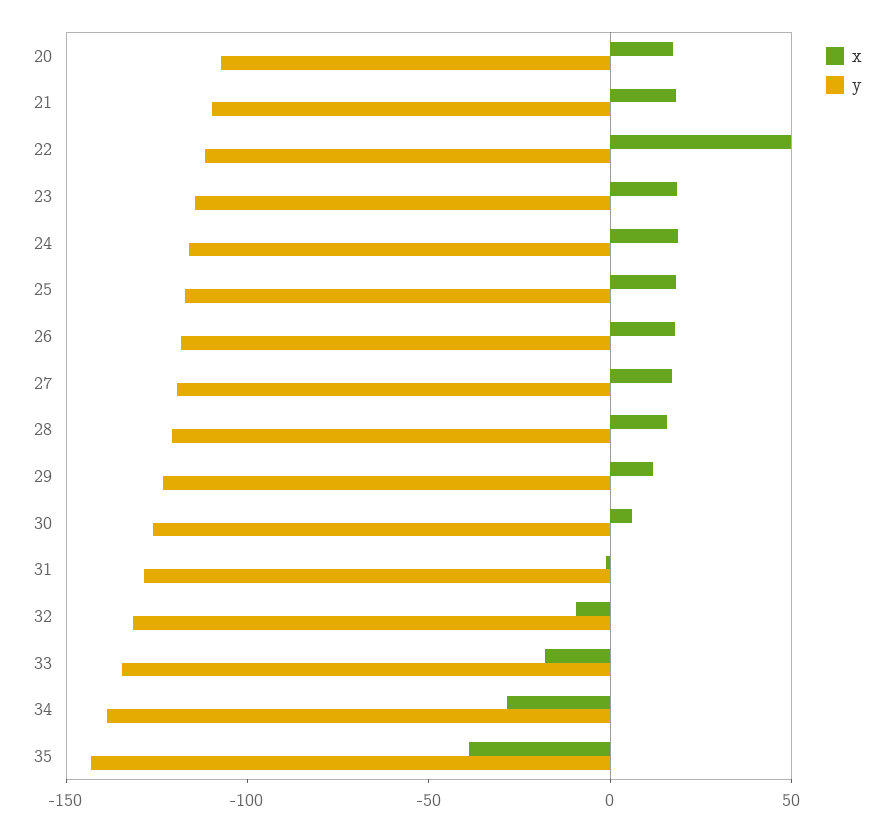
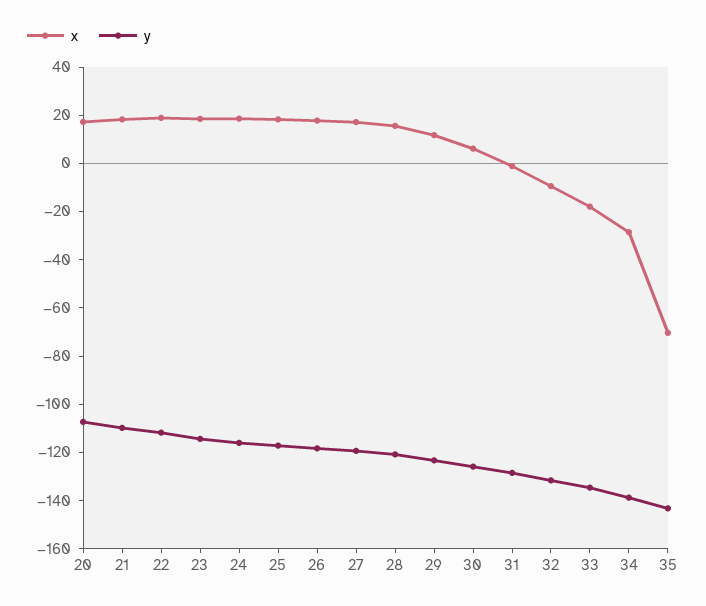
  {
    "x": {
      "20": 15,
      "21": 20,
-     "22": 50,
+     "22": 20,
      "23": 20,
      "24": 20,
      "25": 20,
      "26": 20,
      "27": 15,
      "28": 15,
      "29": 10,
      "30": 5,
      "31": 0,
      "32": -10,
      "33": -20,
      "34": -30,
-     "35": -40
+     "35": -70
    },
    "y": {
      "20": -105,
      "21": -110,
      "22": -110,
      "23": -115,
      "24": -115,
      "25": -115,
      "26": -120,
      "27": -120,
      "28": -120,
      "29": -125,
      "30": -125,
      "31": -130,
      "32": -130,
      "33": -135,
      "34": -140,
      "35": -145
    }
  }

